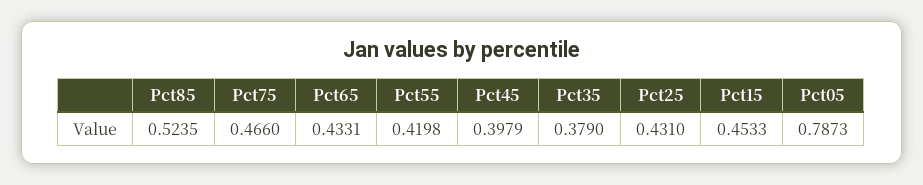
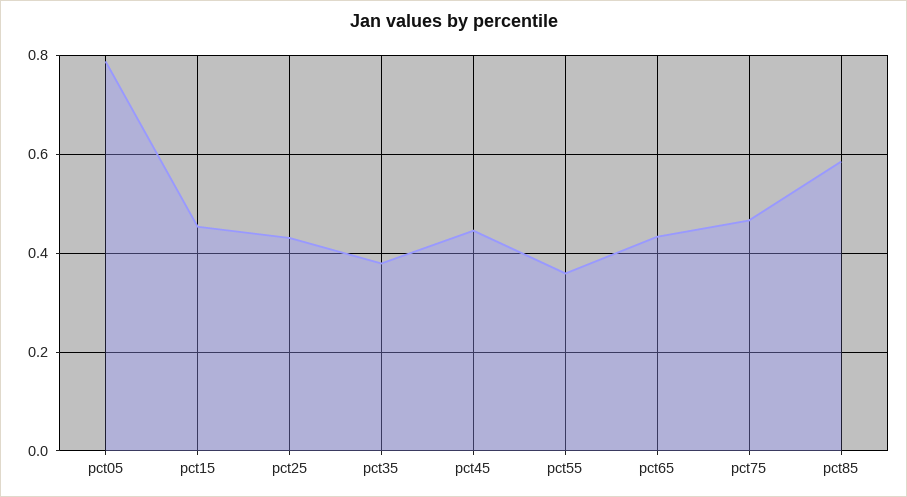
  {
-   "Pct85": 0.5235,
+   "Pct85": 0.58,
    "Pct75": 0.466,
    "Pct65": 0.4331,
-   "Pct55": 0.4198,
+   "Pct55": 0.36,
-   "Pct45": 0.3979,
+   "Pct45": 0.44,
    "Pct35": 0.379,
    "Pct25": 0.431,
    "Pct15": 0.4533,
    "Pct05": 0.7873
  }

